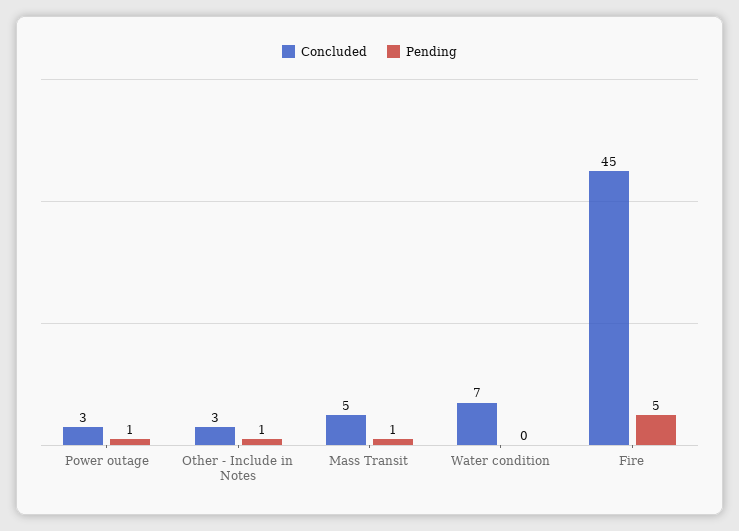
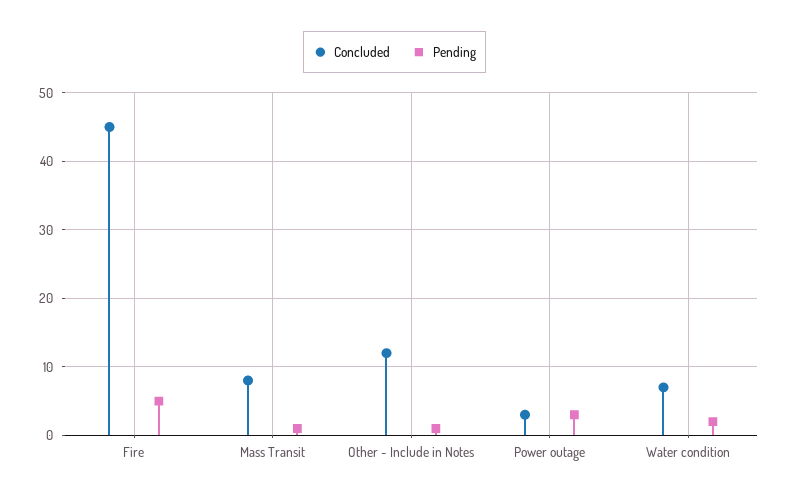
  {
    "Concluded": {
      "Power outage": 3,
-     "Other - Include in Notes": 3,
+     "Other - Include in Notes": 12,
-     "Mass Transit": 5,
+     "Mass Transit": 8,
      "Water condition": 7,
      "Fire": 45
    },
    "Pending": {
-     "Power outage": 1,
+     "Power outage": 3,
      "Other - Include in Notes": 1,
      "Mass Transit": 1,
-     "Water condition": 0,
+     "Water condition": 2,
      "Fire": 5
    }
  }

